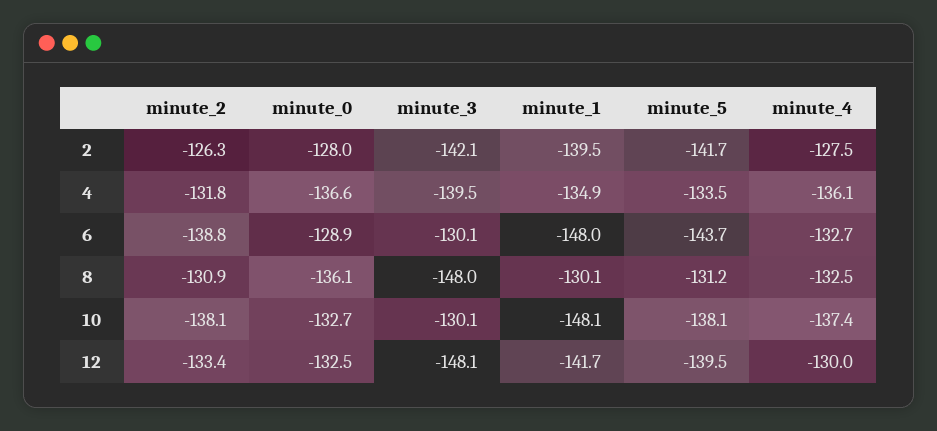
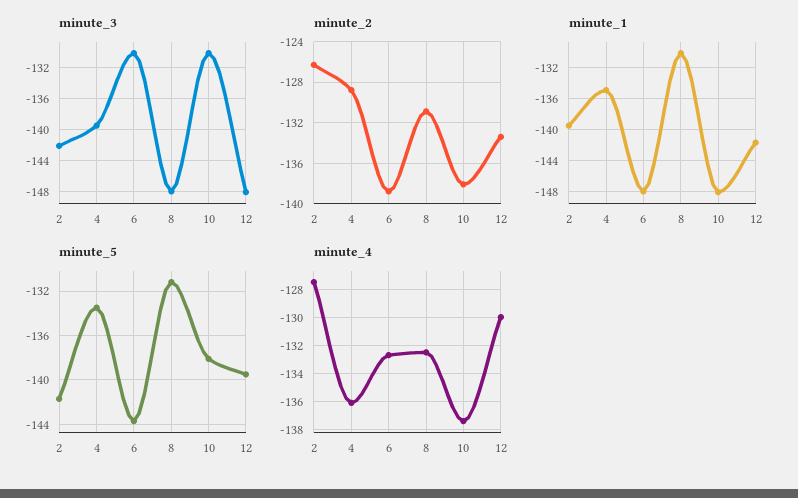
  {
    "minute_2": {
      "2": -126.3,
-     "4": -131.8,
+     "4": -129,
      "6": -138.8,
      "8": -130.9,
      "10": -138.1,
      "12": -133.4
    },
-   "minute_0": {
-     "2": -128,
-     "4": -136.6,
-     "6": -128.9,
-     "8": -136.1,
-     "10": -132.7,
-     "12": -132.5
-   },
    "minute_3": {
      "2": -142.1,
      "4": -139.5,
      "6": -130.1,
      "8": -148,
      "10": -130.1,
      "12": -148.1
    },
    "minute_1": {
      "2": -139.5,
      "4": -134.9,
      "6": -148,
      "8": -130.1,
      "10": -148.1,
      "12": -141.7
    },
    "minute_5": {
      "2": -141.7,
      "4": -133.5,
      "6": -143.7,
      "8": -131.2,
      "10": -138.1,
      "12": -139.5
    },
    "minute_4": {
      "2": -127.5,
      "4": -136.1,
      "6": -132.7,
      "8": -132.5,
      "10": -137.4,
      "12": -130
    }
  }

